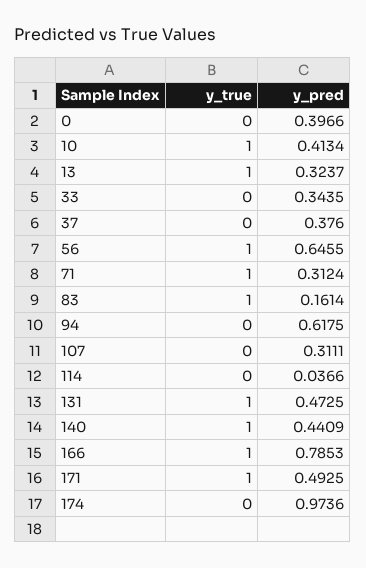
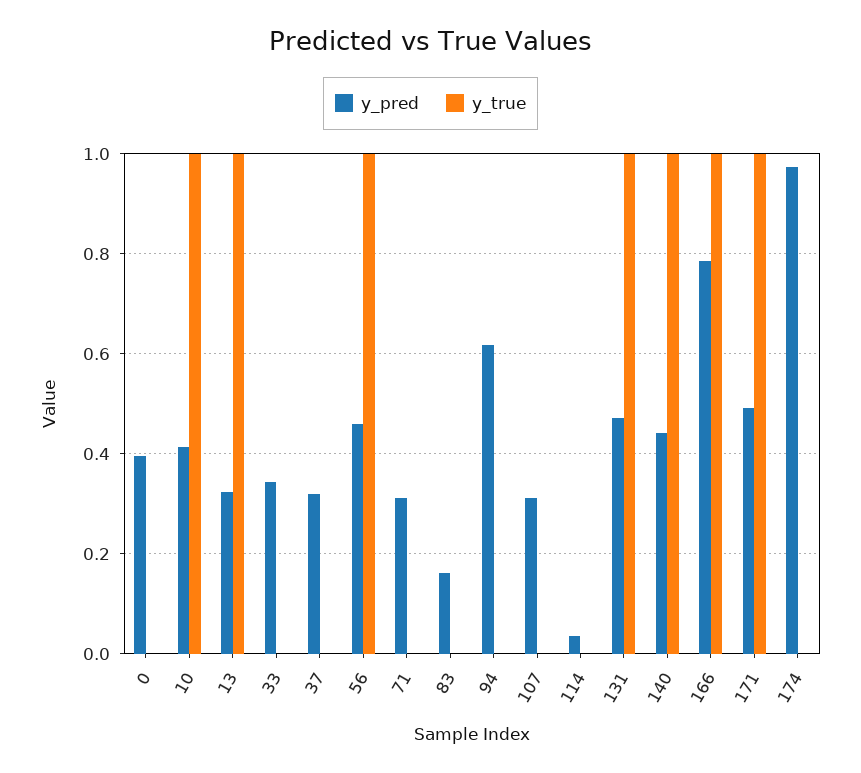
  {
    "y_true": {
      "0": 0,
      "10": 1,
      "13": 1,
      "33": 0,
      "37": 0,
      "56": 1,
-     "71": 1,
+     "71": 0,
-     "83": 1,
+     "83": 0,
      "94": 0,
      "107": 0,
      "114": 0,
      "131": 1,
      "140": 1,
      "166": 1,
      "171": 1,
      "174": 0
    },
    "y_pred": {
      "0": 0.3966,
      "10": 0.4134,
      "13": 0.3237,
      "33": 0.3435,
-     "37": 0.376,
+     "37": 0.32,
-     "56": 0.6455,
+     "56": 0.46,
      "71": 0.3124,
      "83": 0.1614,
      "94": 0.6175,
      "107": 0.3111,
      "114": 0.0366,
      "131": 0.4725,
      "140": 0.4409,
      "166": 0.7853,
      "171": 0.4925,
      "174": 0.9736
    }
  }

